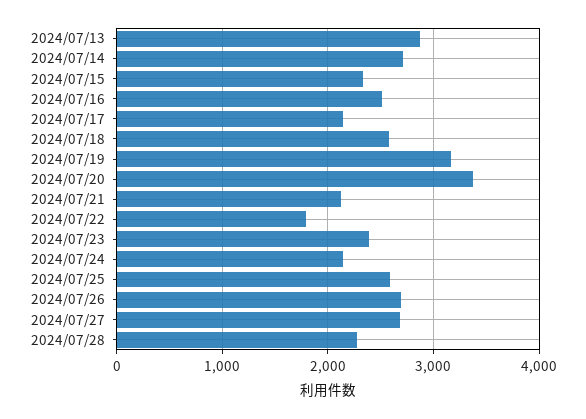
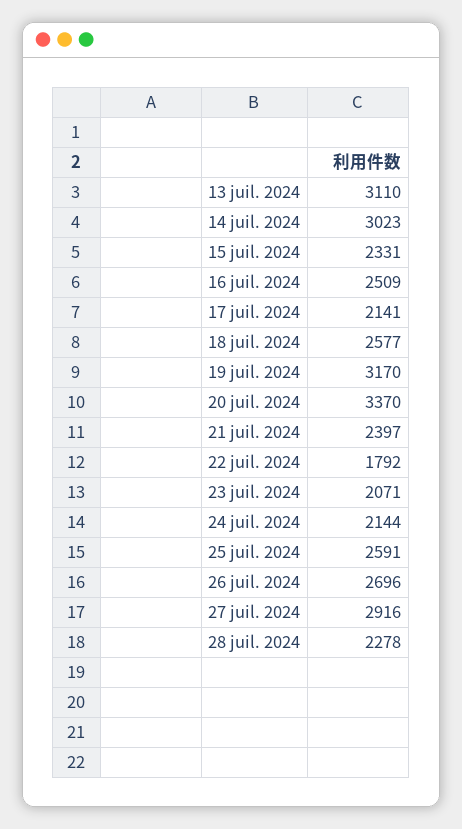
  {
-   "2024/07/13": 2900,
+   "2024/07/13": 3110,
-   "2024/07/14": 2700,
+   "2024/07/14": 3023,
    "2024/07/15": 2331,
    "2024/07/16": 2509,
    "2024/07/17": 2141,
    "2024/07/18": 2577,
    "2024/07/19": 3170,
    "2024/07/20": 3370,
-   "2024/07/21": 2100,
+   "2024/07/21": 2397,
    "2024/07/22": 1792,
-   "2024/07/23": 2400,
+   "2024/07/23": 2071,
    "2024/07/24": 2144,
    "2024/07/25": 2591,
    "2024/07/26": 2696,
-   "2024/07/27": 2700,
+   "2024/07/27": 2916,
    "2024/07/28": 2278
  }

